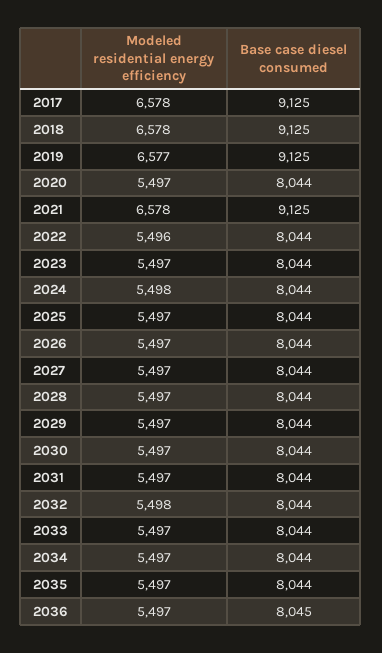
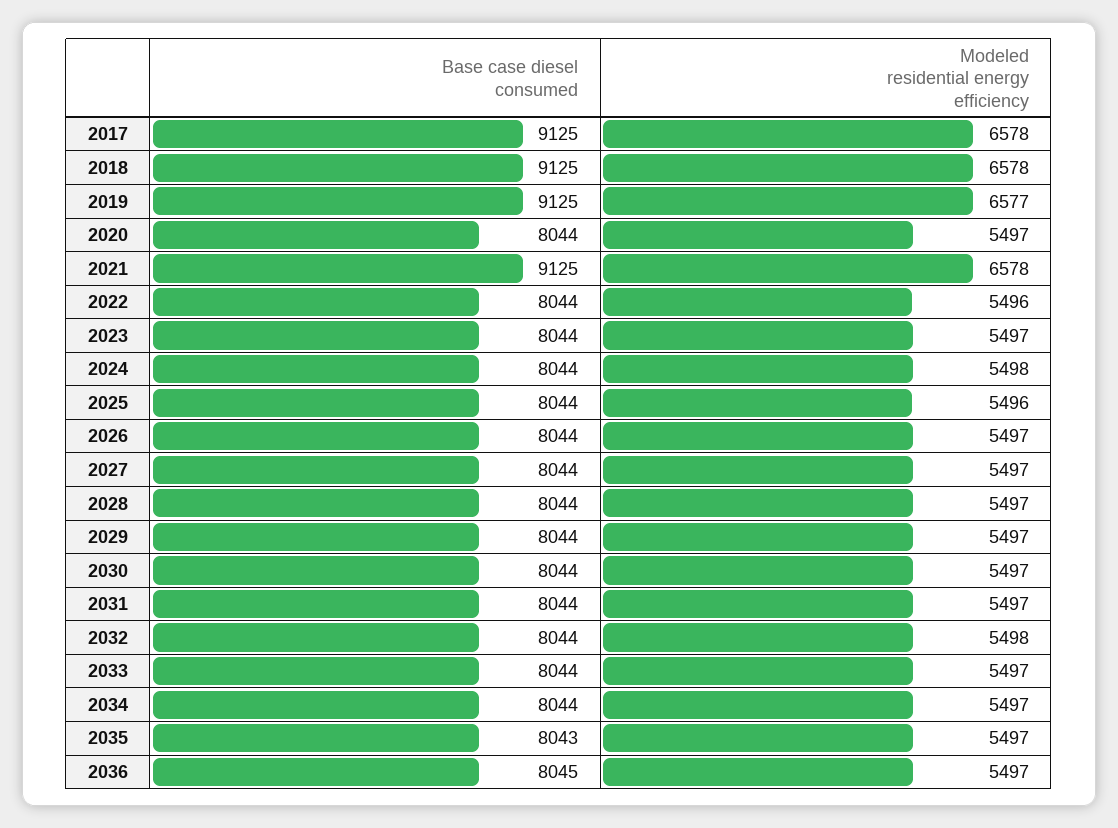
  {
    "Modeled residential energy efficiency": {
      "2017": 6578,
      "2018": 6578,
      "2019": 6577,
      "2020": 5497,
      "2021": 6578,
      "2022": 5496,
      "2023": 5497,
      "2024": 5498,
-     "2025": 5497,
+     "2025": 5496,
      "2026": 5497,
      "2027": 5497,
      "2028": 5497,
      "2029": 5497,
      "2030": 5497,
      "2031": 5497,
      "2032": 5498,
      "2033": 5497,
      "2034": 5497,
      "2035": 5497,
      "2036": 5497
    },
    "Base case diesel consumed": {
      "2017": 9125,
      "2018": 9125,
      "2019": 9125,
      "2020": 8044,
      "2021": 9125,
      "2022": 8044,
      "2023": 8044,
      "2024": 8044,
      "2025": 8044,
      "2026": 8044,
      "2027": 8044,
      "2028": 8044,
      "2029": 8044,
      "2030": 8044,
      "2031": 8044,
      "2032": 8044,
      "2033": 8044,
      "2034": 8044,
-     "2035": 8044,
+     "2035": 8043,
      "2036": 8045
    }
  }

